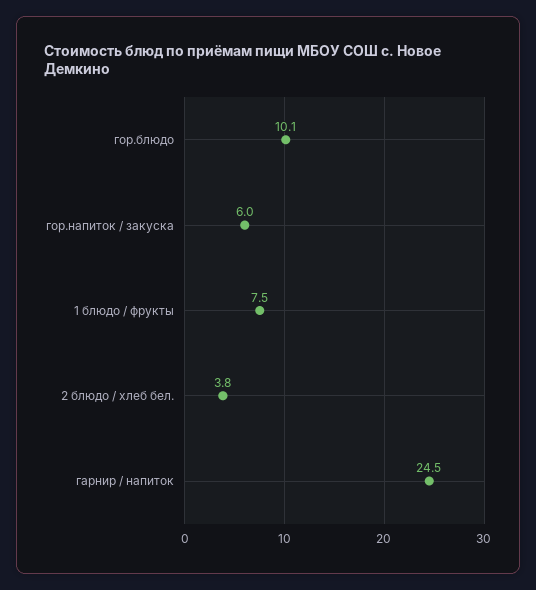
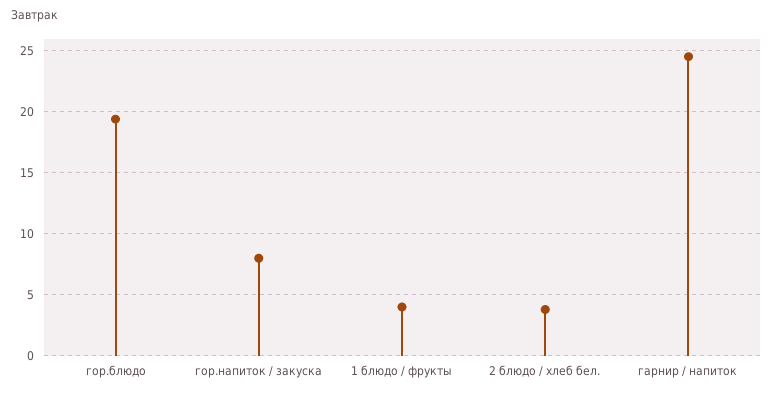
  {
-   "гор.блюдо": 10.1,
+   "гор.блюдо": 19.5,
-   "гор.напиток / закуска": 6,
+   "гор.напиток / закуска": 8,
-   "1 блюдо / фрукты": 7.5,
+   "1 блюдо / фрукты": 4,
    "2 блюдо / хлеб бел.": 3.8,
    "гарнир / напиток": 24.5
  }

